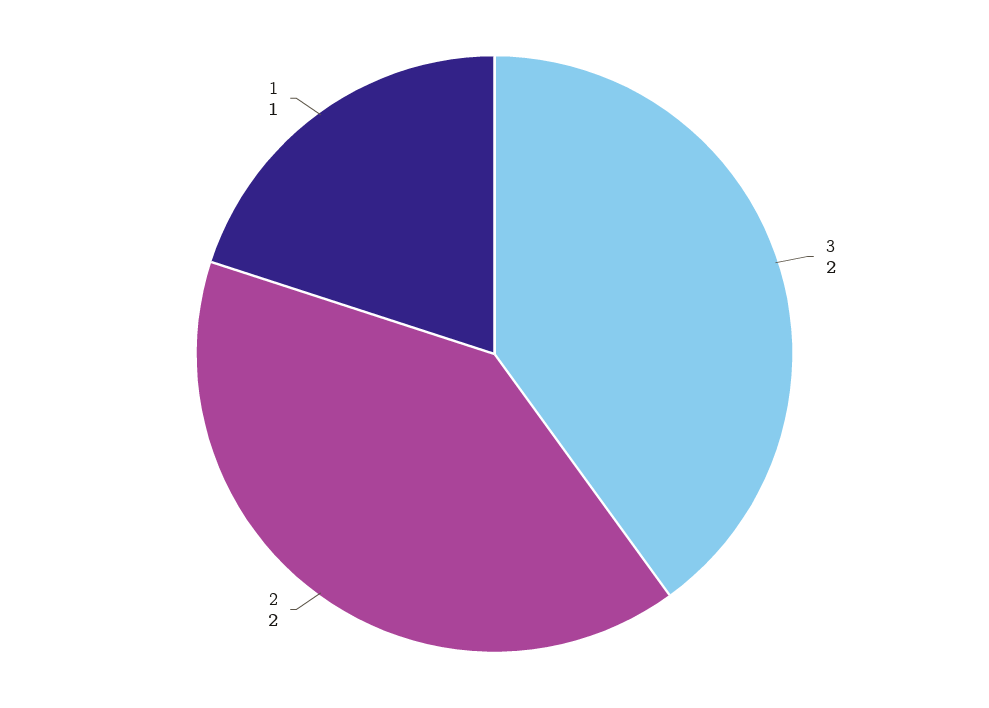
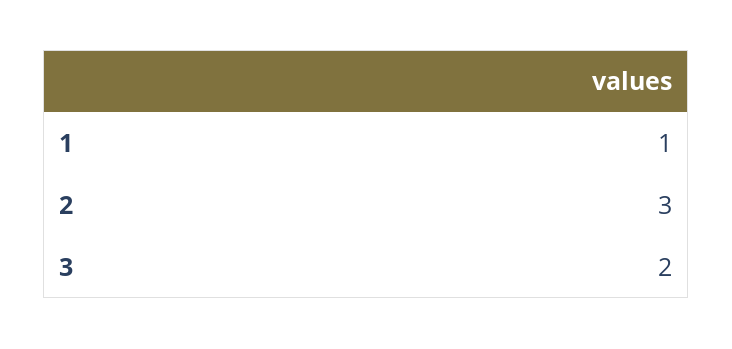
  {
    "3": 2,
-   "2": 2,
+   "2": 3,
    "1": 1
  }

